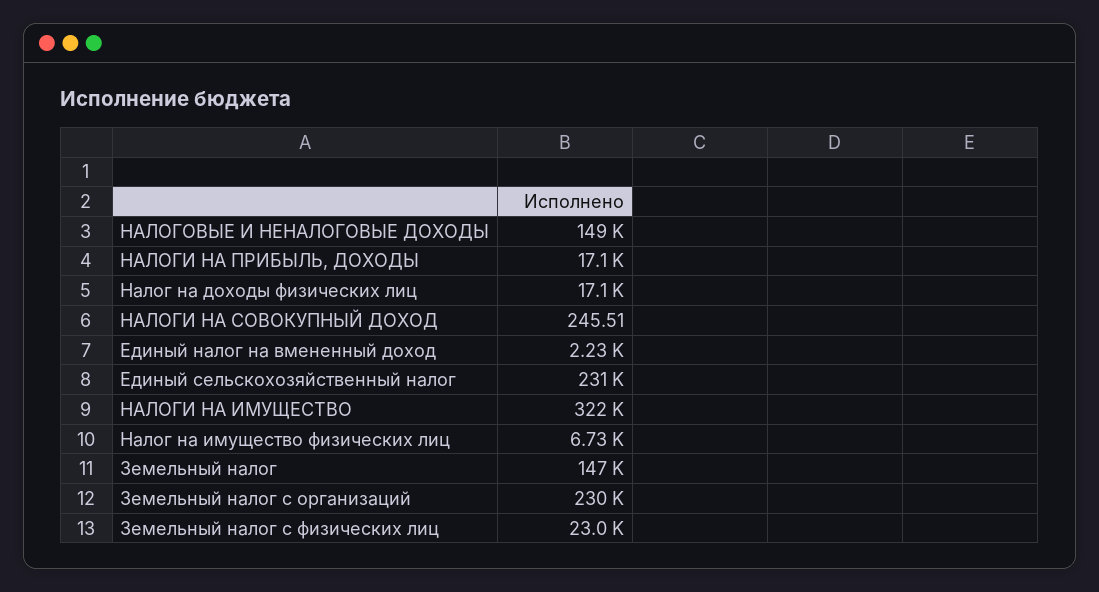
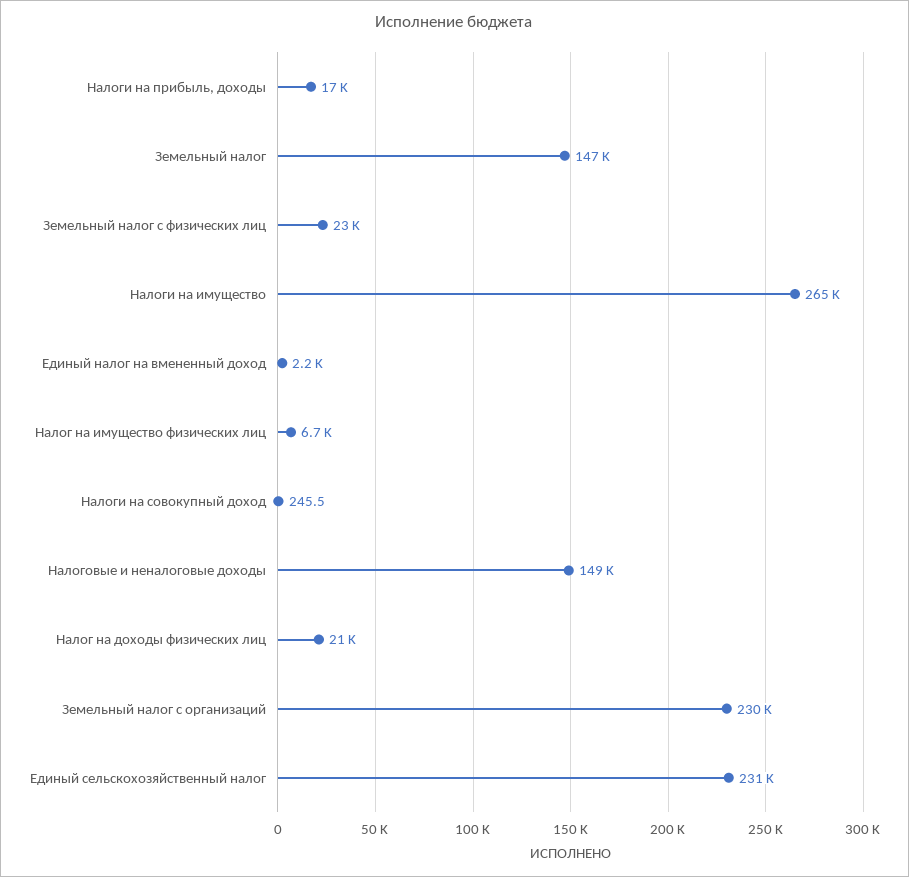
  {
    "НАЛОГОВЫЕ И НЕНАЛОГОВЫЕ ДОХОДЫ": 149000,
    "НАЛОГИ НА ПРИБЫЛЬ, ДОХОДЫ": 17100,
-   "Налог на доходы физических лиц": 17100,
+   "Налог на доходы физических лиц": 21000,
    "НАЛОГИ НА СОВОКУПНЫЙ ДОХОД": 245.51,
    "Единый налог на вмененный доход": 2230,
    "Единый сельскохозяйственный налог": 231000,
-   "НАЛОГИ НА ИМУЩЕСТВО": 322000,
+   "НАЛОГИ НА ИМУЩЕСТВО": 265000,
    "Налог на имущество физических лиц": 6730,
    "Земельный налог": 147000,
    "Земельный налог с организаций": 230000,
    "Земельный налог с физических лиц": 23000
  }

